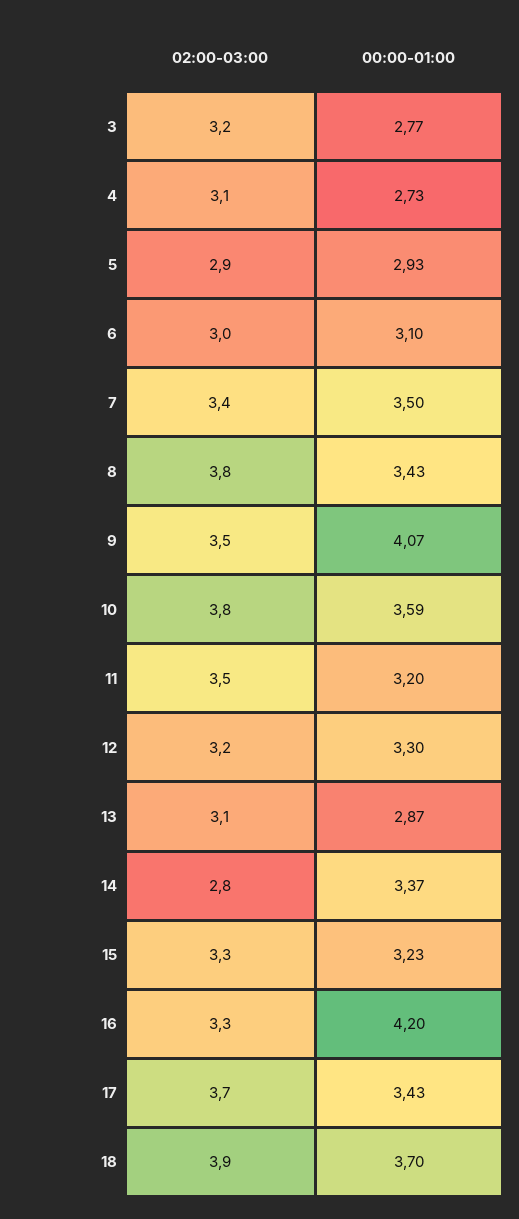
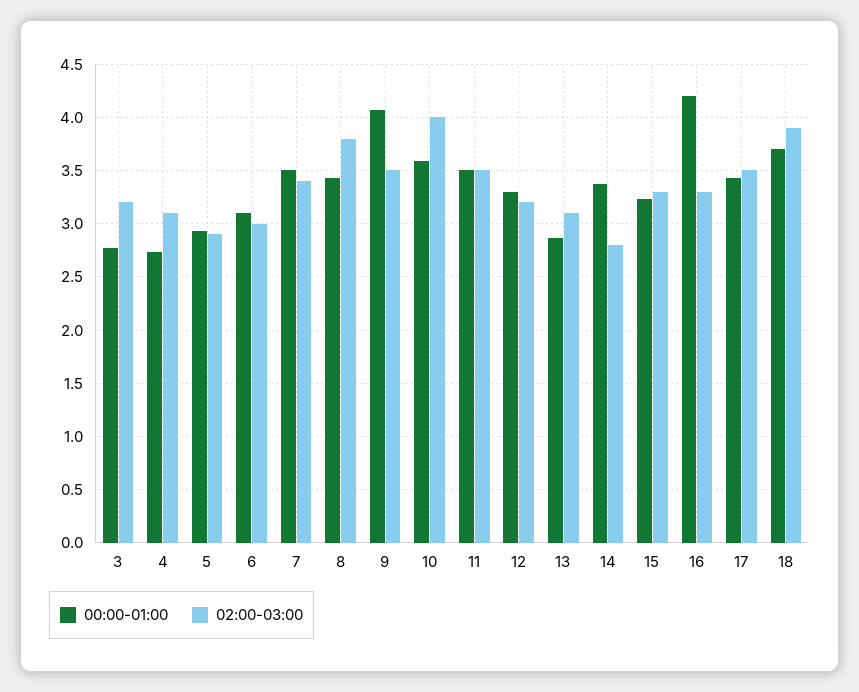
  {
    "02:00-03:00": {
      "3": 3.2,
      "4": 3.1,
      "5": 2.9,
      "6": 3,
      "7": 3.4,
      "8": 3.8,
      "9": 3.5,
-     "10": 3.8,
+     "10": 4,
      "11": 3.5,
      "12": 3.2,
      "13": 3.1,
      "14": 2.8,
      "15": 3.3,
      "16": 3.3,
-     "17": 3.7,
+     "17": 3.5,
      "18": 3.9
    },
    "00:00-01:00": {
      "3": 2.77,
      "4": 2.73,
      "5": 2.93,
      "6": 3.1,
      "7": 3.5,
      "8": 3.43,
      "9": 4.07,
      "10": 3.59,
-     "11": 3.2,
+     "11": 3.5,
      "12": 3.3,
      "13": 2.87,
      "14": 3.37,
      "15": 3.23,
      "16": 4.2,
      "17": 3.43,
      "18": 3.7
    }
  }

